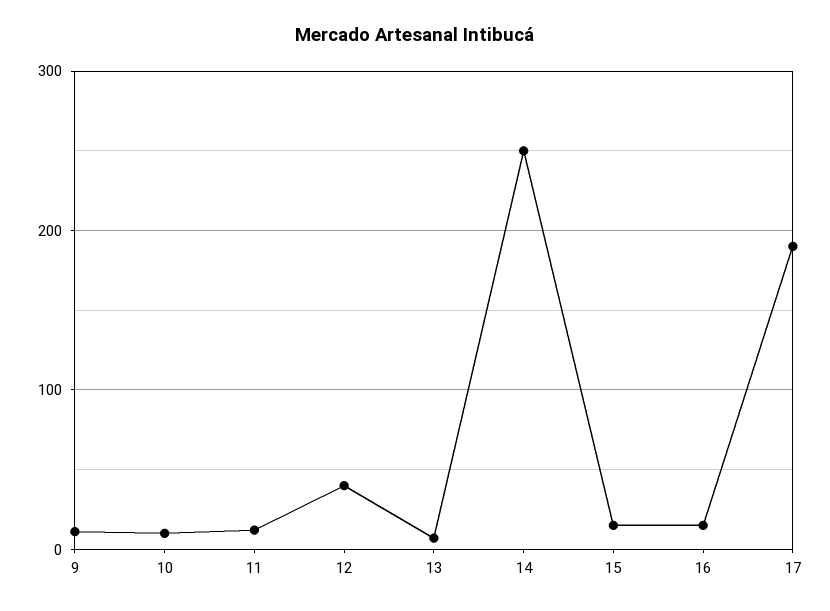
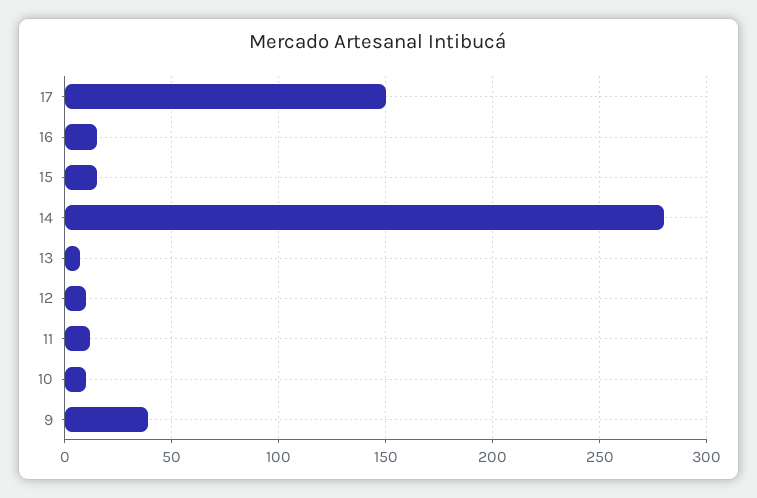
  {
-   "9": 10,
+   "9": 40,
    "10": 10,
    "11": 10,
-   "12": 40,
+   "12": 10,
    "13": 5,
-   "14": 250,
+   "14": 280,
    "15": 15,
    "16": 15,
-   "17": 190
+   "17": 150
  }

